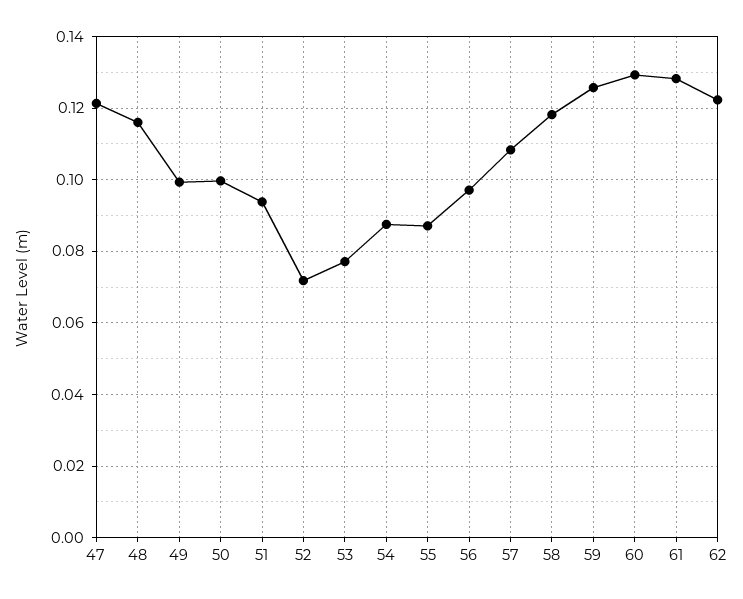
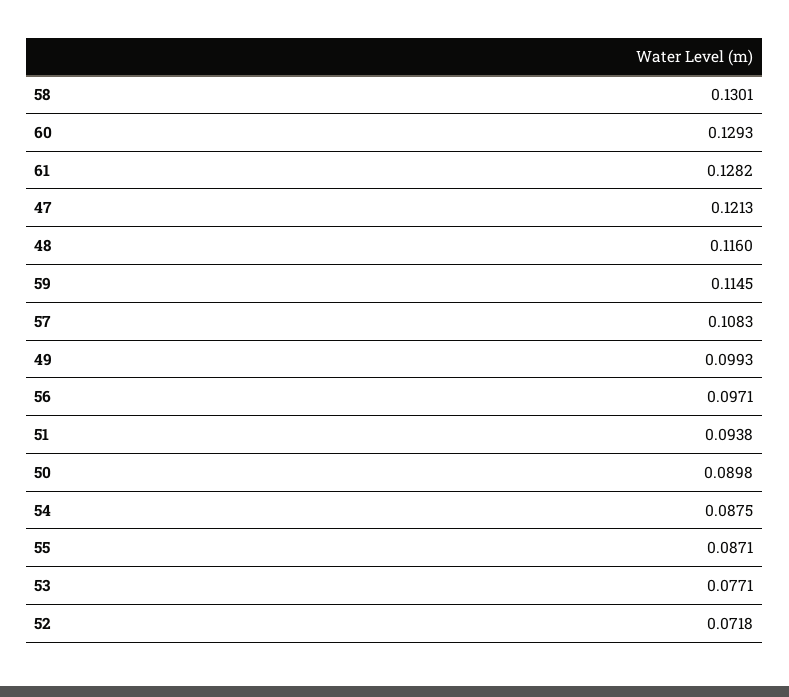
  {
    "47": 0.1213,
    "48": 0.116,
    "49": 0.0993,
-   "50": 0.1,
+   "50": 0.0898,
    "51": 0.0938,
    "52": 0.0718,
    "53": 0.0771,
    "54": 0.0875,
    "55": 0.0871,
    "56": 0.0971,
    "57": 0.1083,
-   "58": 0.118,
+   "58": 0.1301,
-   "59": 0.126,
+   "59": 0.1145,
    "60": 0.1293,
-   "61": 0.1282,
+   "61": 0.1282
-   "62": 0.122
  }

